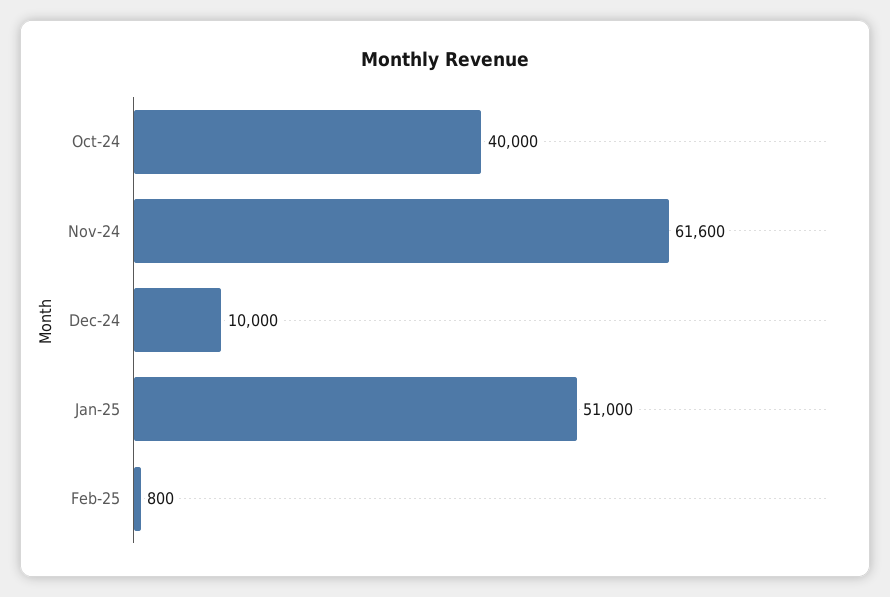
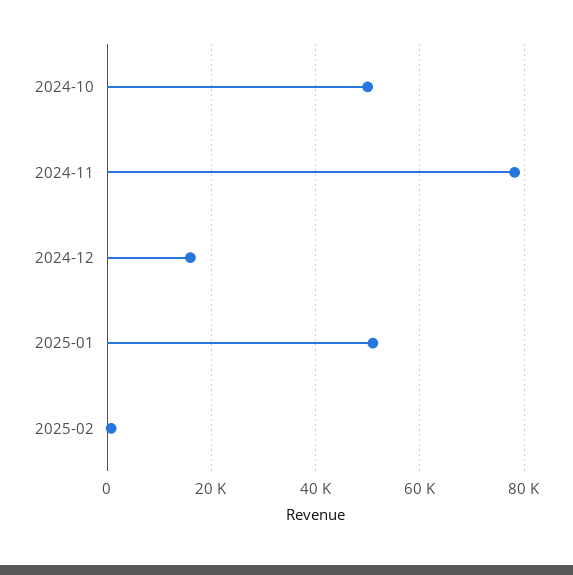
  {
-   "Oct-24": 40000,
+   "Oct-24": 50000,
-   "Nov-24": 61600,
+   "Nov-24": 78000,
-   "Dec-24": 10000,
+   "Dec-24": 16000,
    "Jan-25": 51000,
    "Feb-25": 800
  }

